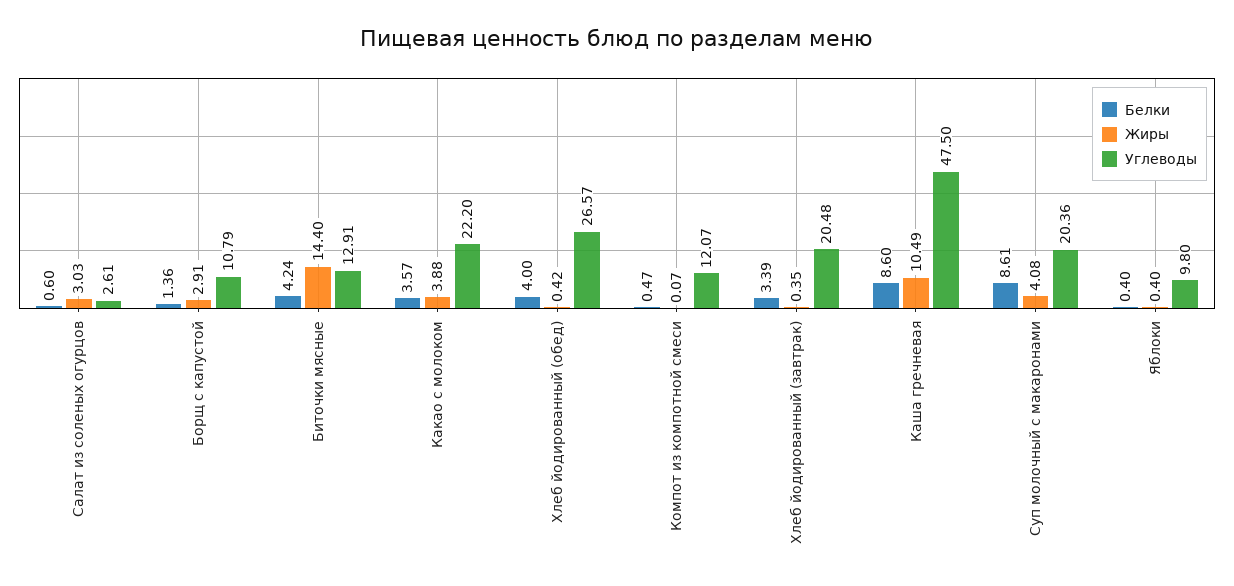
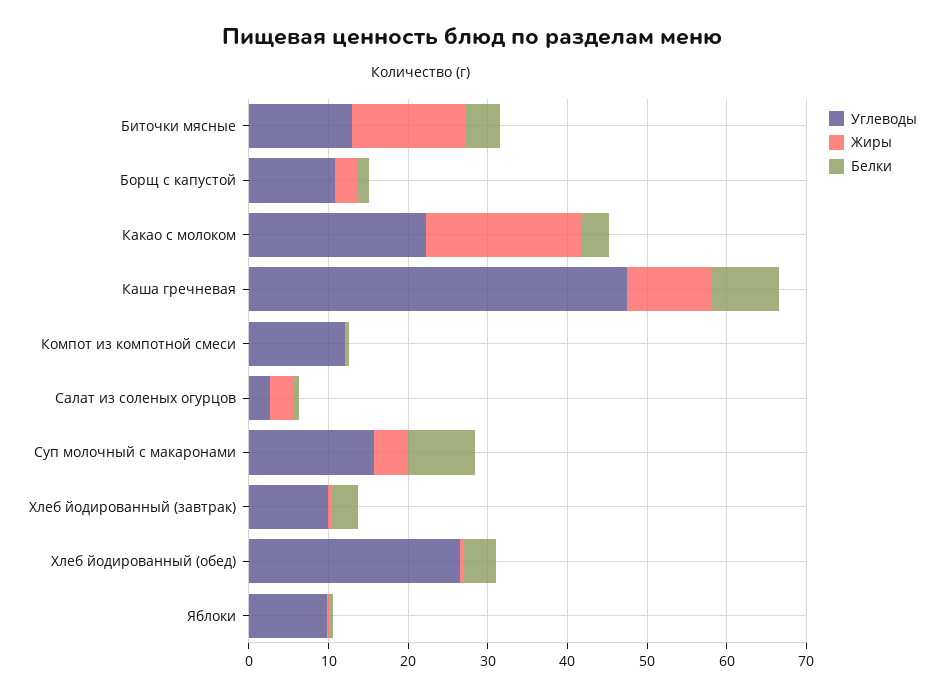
  {
    "Белки": {
      "Салат из соленых огурцов": 0.6,
      "Борщ с капустой": 1.36,
      "Биточки мясные": 4.24,
      "Какао с молоком": 3.57,
      "Хлеб йодированный (обед)": 4,
      "Компот из компотной смеси": 0.47,
      "Хлеб йодированный (завтрак)": 3.39,
      "Каша гречневая": 8.6,
      "Суп молочный с макаронами": 8.61,
      "Яблоки": 0.4
    },
    "Жиры": {
      "Салат из соленых огурцов": 3.03,
      "Борщ с капустой": 2.91,
      "Биточки мясные": 14.4,
-     "Какао с молоком": 3.88,
+     "Какао с молоком": 20,
      "Хлеб йодированный (обед)": 0.42,
      "Компот из компотной смеси": 0.07,
      "Хлеб йодированный (завтрак)": 0.35,
      "Каша гречневая": 10.49,
      "Суп молочный с макаронами": 4.08,
      "Яблоки": 0.4
    },
    "Углеводы": {
      "Салат из соленых огурцов": 2.61,
      "Борщ с капустой": 10.79,
      "Биточки мясные": 12.91,
      "Какао с молоком": 22.2,
      "Хлеб йодированный (обед)": 26.57,
      "Компот из компотной смеси": 12.07,
-     "Хлеб йодированный (завтрак)": 20.48,
+     "Хлеб йодированный (завтрак)": 10,
      "Каша гречневая": 47.5,
-     "Суп молочный с макаронами": 20.36,
+     "Суп молочный с макаронами": 16,
      "Яблоки": 9.8
    }
  }

